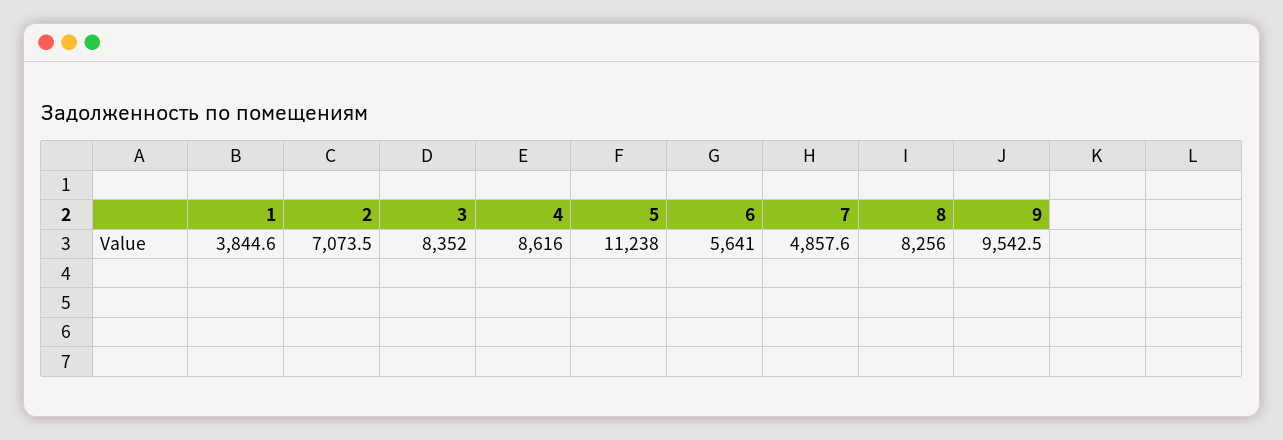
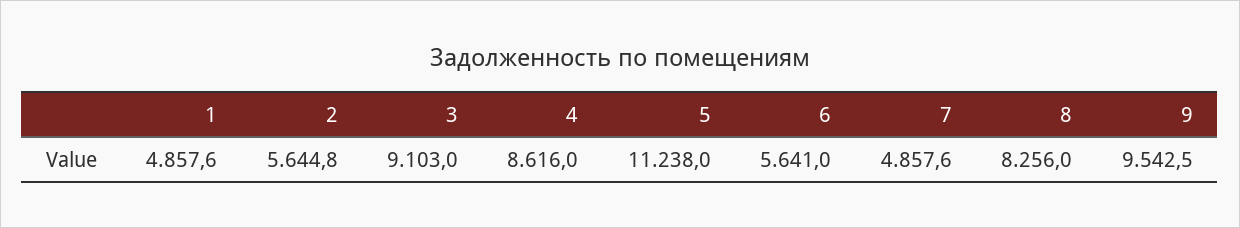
  {
-   "1": 3844.6,
+   "1": 4857.6,
-   "2": 7073.5,
+   "2": 5644.8,
-   "3": 8352,
+   "3": 9103,
    "4": 8616,
    "5": 11238,
    "6": 5641,
    "7": 4857.6,
    "8": 8256,
    "9": 9542.5
  }

